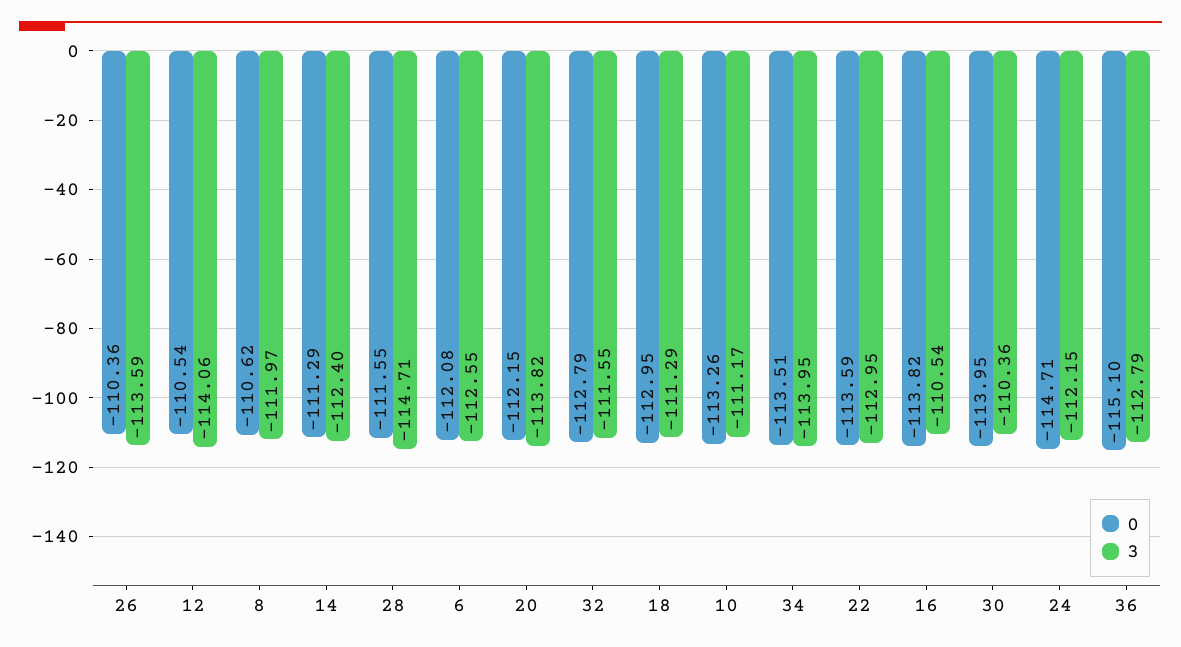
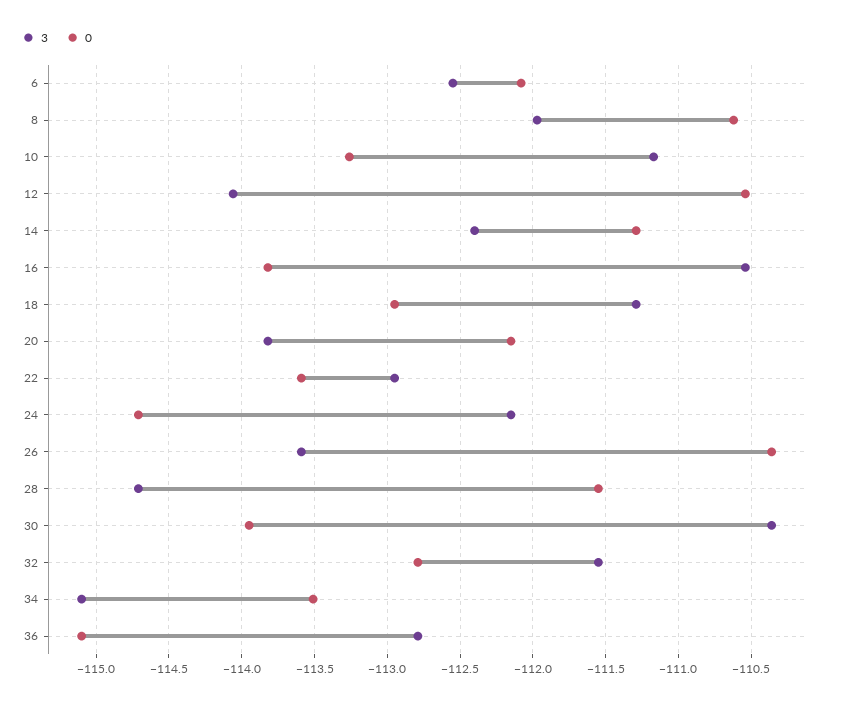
  {
    "0": {
      "26": -110.36,
      "12": -110.54,
      "8": -110.62,
      "14": -111.29,
      "28": -111.55,
      "6": -112.08,
      "20": -112.15,
      "32": -112.79,
      "18": -112.95,
      "10": -113.26,
      "34": -113.51,
      "22": -113.59,
      "16": -113.82,
      "30": -113.95,
      "24": -114.71,
      "36": -115.1
    },
    "3": {
      "26": -113.59,
      "12": -114.06,
      "8": -111.97,
      "14": -112.4,
      "28": -114.71,
      "6": -112.55,
      "20": -113.82,
      "32": -111.55,
      "18": -111.29,
      "10": -111.17,
-     "34": -113.95,
+     "34": -115.1,
      "22": -112.95,
      "16": -110.54,
      "30": -110.36,
      "24": -112.15,
      "36": -112.79
    }
  }

